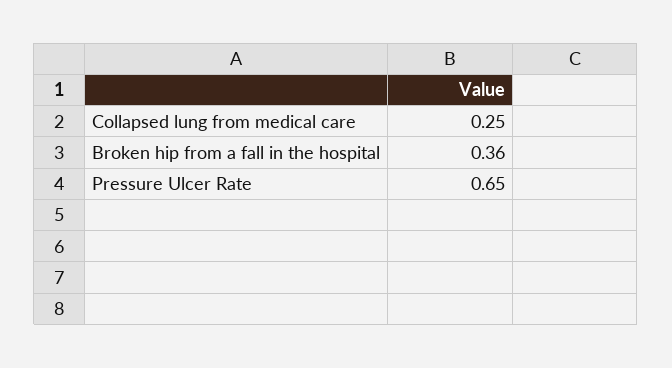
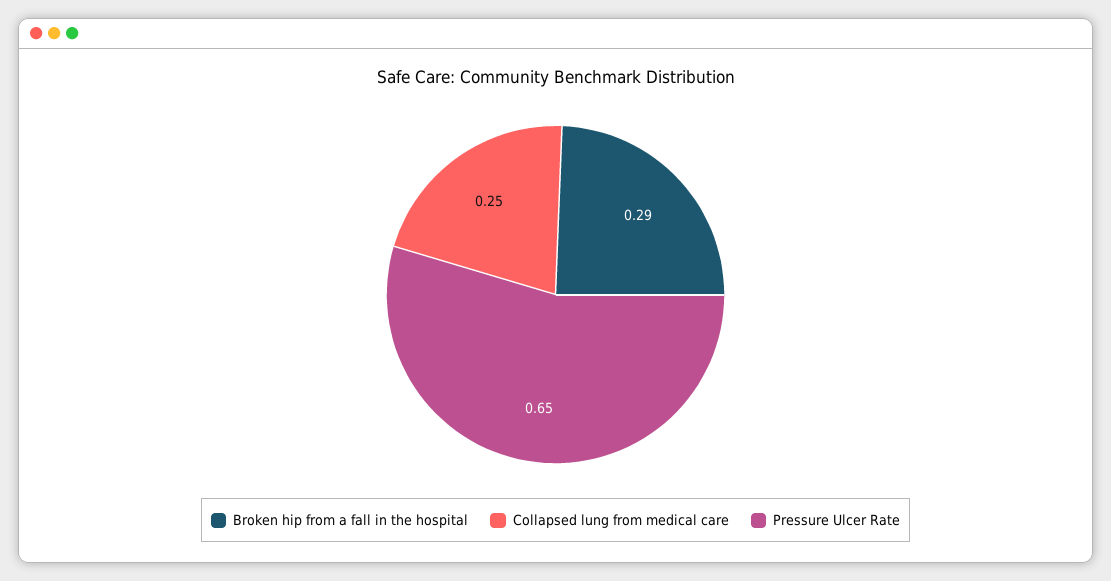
  {
    "Collapsed lung from medical care": 0.25,
-   "Broken hip from a fall in the hospital": 0.36,
+   "Broken hip from a fall in the hospital": 0.29,
    "Pressure Ulcer Rate": 0.65
  }

